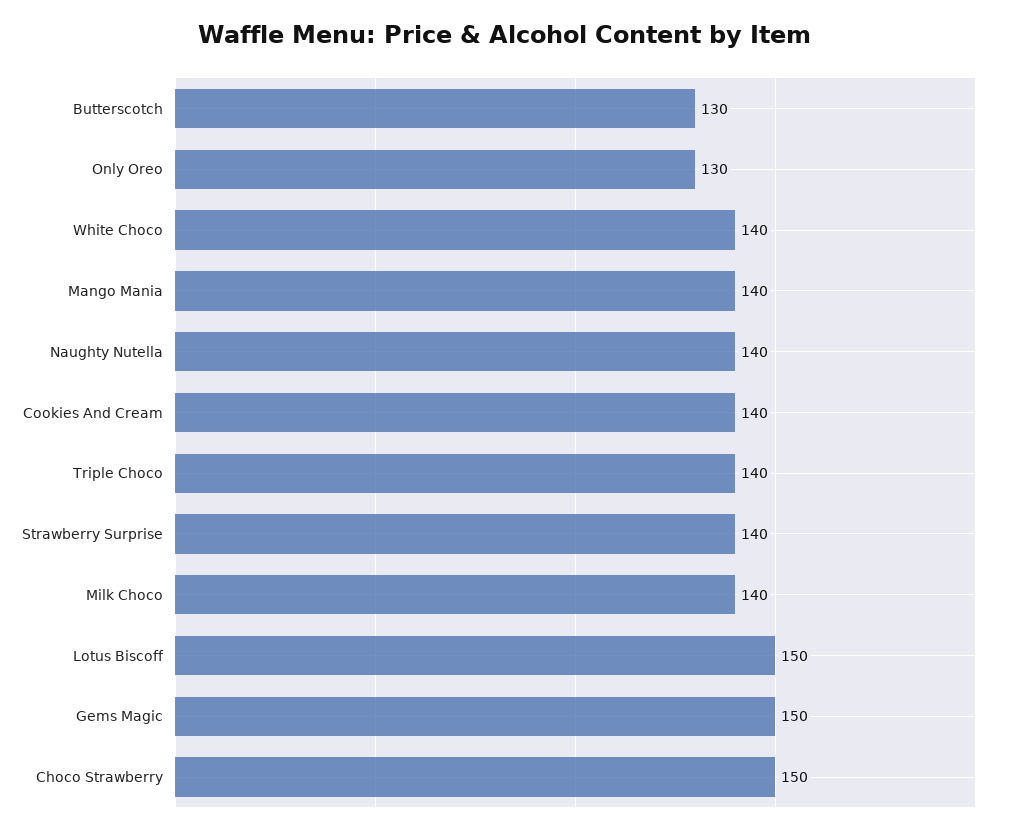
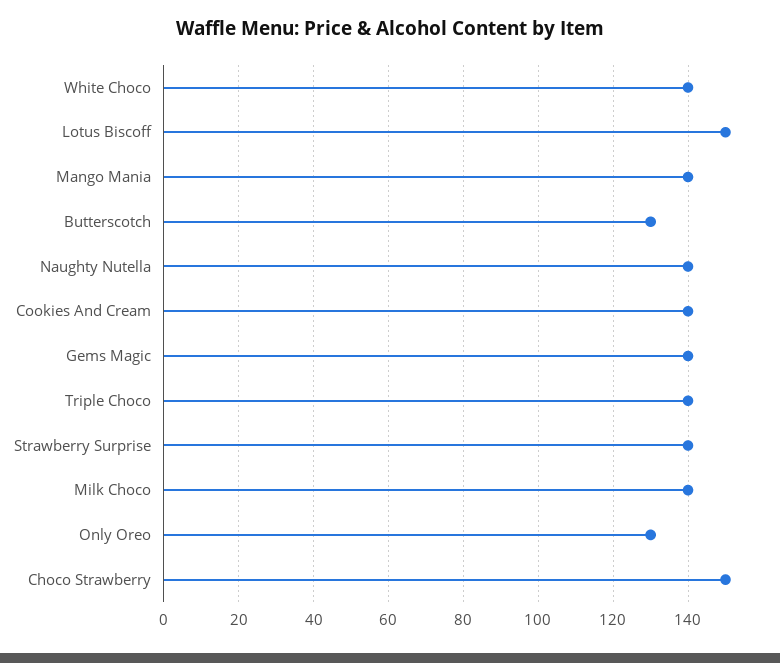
  {
    "Butterscotch": 130,
    "Only Oreo": 130,
    "White Choco": 140,
    "Mango Mania": 140,
    "Naughty Nutella": 140,
    "Cookies And Cream": 140,
    "Triple Choco": 140,
    "Strawberry Surprise": 140,
    "Milk Choco": 140,
    "Lotus Biscoff": 150,
-   "Gems Magic": 150,
+   "Gems Magic": 140,
    "Choco Strawberry": 150
  }

